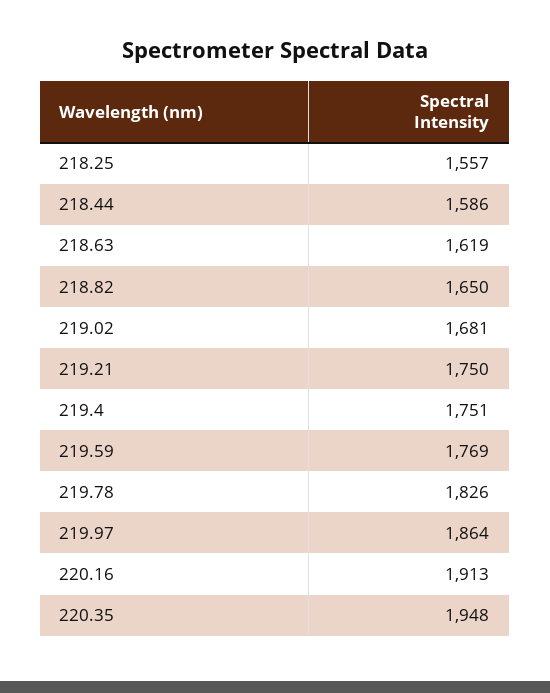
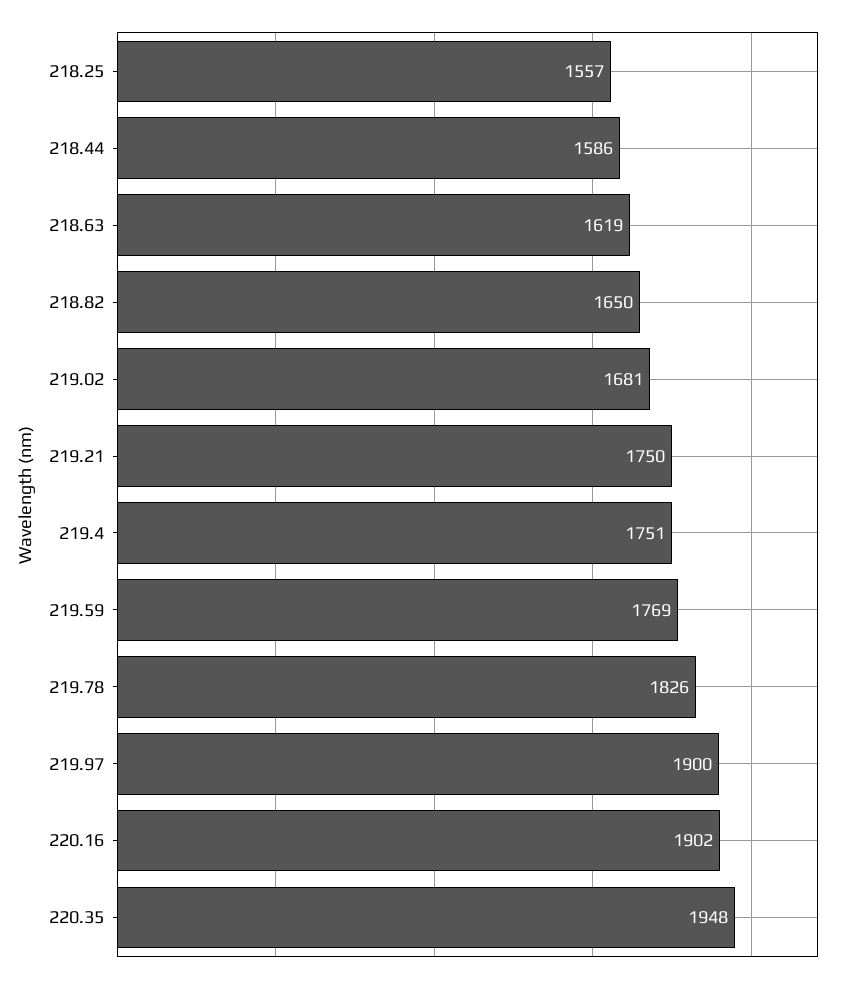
  {
    "218.25": 1557,
    "218.44": 1586,
    "218.63": 1619,
    "218.82": 1650,
    "219.02": 1681,
    "219.21": 1750,
    "219.4": 1751,
    "219.59": 1769,
    "219.78": 1826,
-   "219.97": 1864,
+   "219.97": 1900,
-   "220.16": 1913,
+   "220.16": 1902,
    "220.35": 1948
  }

